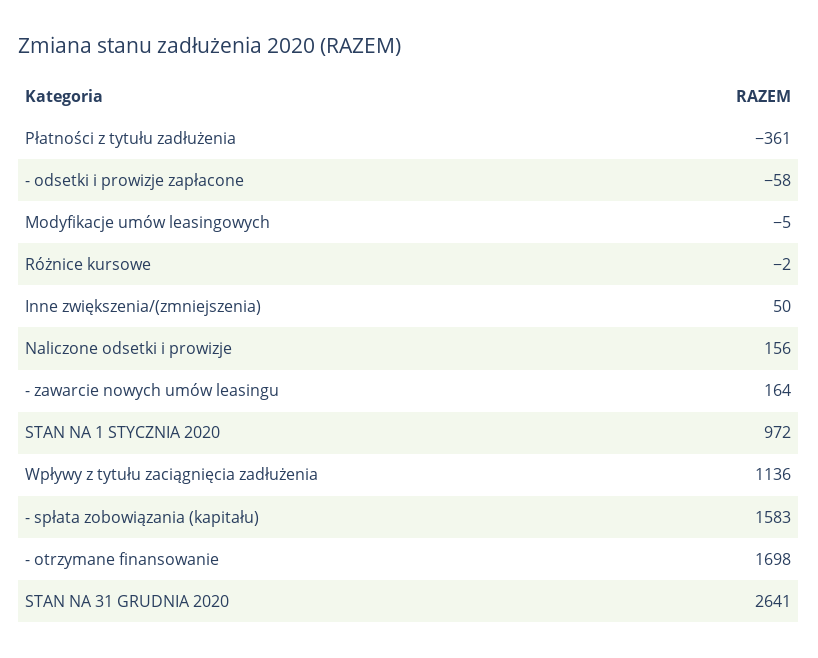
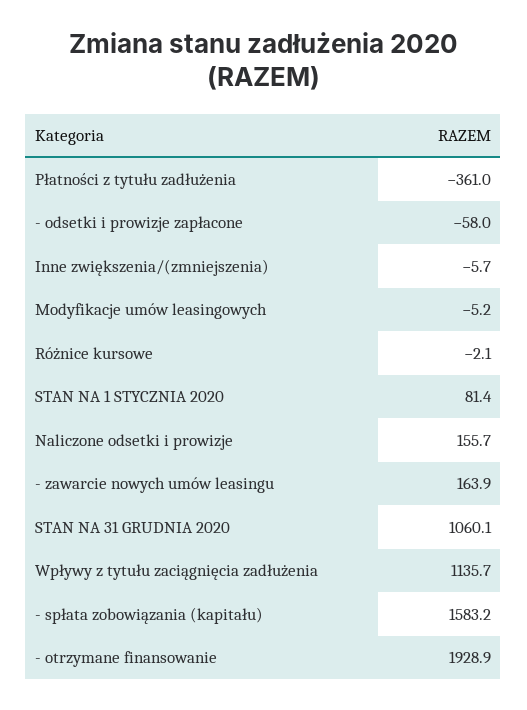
  {
    "Płatności z tytułu zadłużenia": -361,
    "- odsetki i prowizje zapłacone": -58,
    "Modyfikacje umów leasingowych": -5.2,
    "Różnice kursowe": -2.1,
-   "Inne zwiększenia/(zmniejszenia)": 50,
+   "Inne zwiększenia/(zmniejszenia)": -5.7,
    "Naliczone odsetki i prowizje": 155.7,
    "- zawarcie nowych umów leasingu": 163.9,
-   "STAN NA 1 STYCZNIA 2020": 972,
+   "STAN NA 1 STYCZNIA 2020": 81.4,
    "Wpływy z tytułu zaciągnięcia zadłużenia": 1135.7,
    "- spłata zobowiązania (kapitału)": 1583.2,
-   "- otrzymane finansowanie": 1698,
+   "- otrzymane finansowanie": 1928.9,
-   "STAN NA 31 GRUDNIA 2020": 2641
+   "STAN NA 31 GRUDNIA 2020": 1060.1
  }

